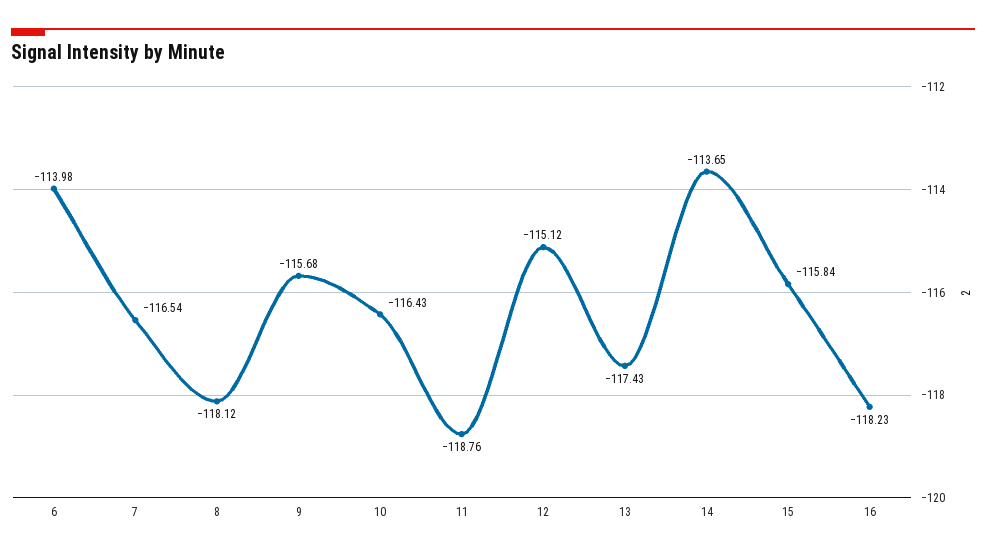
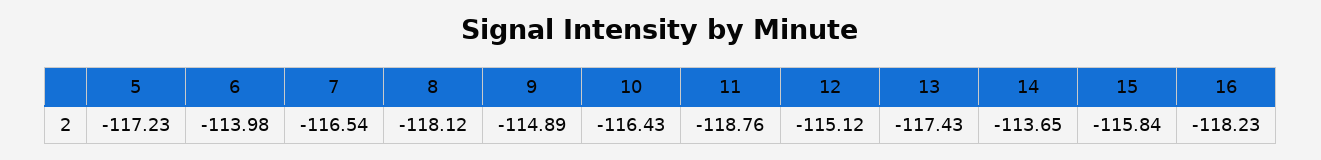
  {
    "6": -113.98,
    "7": -116.54,
    "8": -118.12,
-   "9": -115.68,
+   "9": -114.89,
    "10": -116.43,
    "11": -118.76,
    "12": -115.12,
    "13": -117.43,
    "14": -113.65,
    "15": -115.84,
-   "16": -118.23
+   "16": -118.23,
+   "5": -117.23
  }

